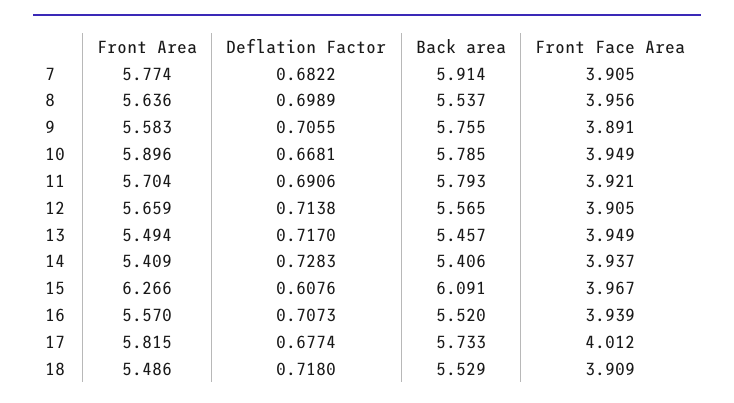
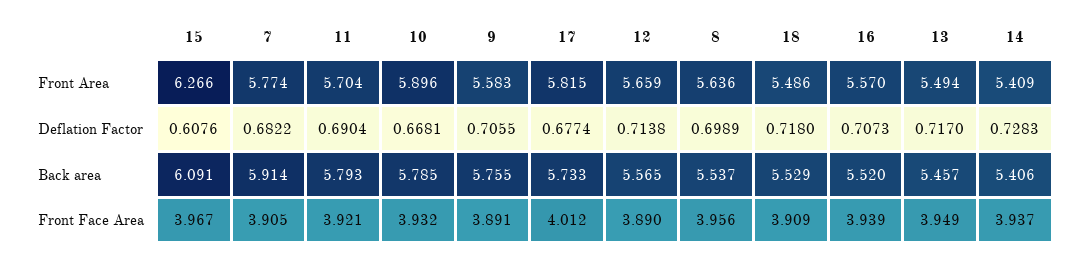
  {
    "Front Area": {
      "7": 5.774,
      "8": 5.636,
      "9": 5.583,
      "10": 5.896,
      "11": 5.704,
      "12": 5.659,
      "13": 5.494,
      "14": 5.409,
      "15": 6.266,
      "16": 5.57,
      "17": 5.815,
      "18": 5.486
    },
    "Deflation Factor": {
      "7": 0.6822,
      "8": 0.6989,
      "9": 0.7055,
      "10": 0.6681,
-     "11": 0.6906,
+     "11": 0.6904,
      "12": 0.7138,
      "13": 0.717,
      "14": 0.7283,
      "15": 0.6076,
      "16": 0.7073,
      "17": 0.6774,
      "18": 0.718
    },
    "Back area": {
      "7": 5.914,
      "8": 5.537,
      "9": 5.755,
      "10": 5.785,
      "11": 5.793,
      "12": 5.565,
      "13": 5.457,
      "14": 5.406,
      "15": 6.091,
      "16": 5.52,
      "17": 5.733,
      "18": 5.529
    },
    "Front Face Area": {
      "7": 3.905,
      "8": 3.956,
      "9": 3.891,
-     "10": 3.949,
+     "10": 3.932,
      "11": 3.921,
-     "12": 3.905,
+     "12": 3.89,
      "13": 3.949,
      "14": 3.937,
      "15": 3.967,
      "16": 3.939,
      "17": 4.012,
      "18": 3.909
    }
  }

